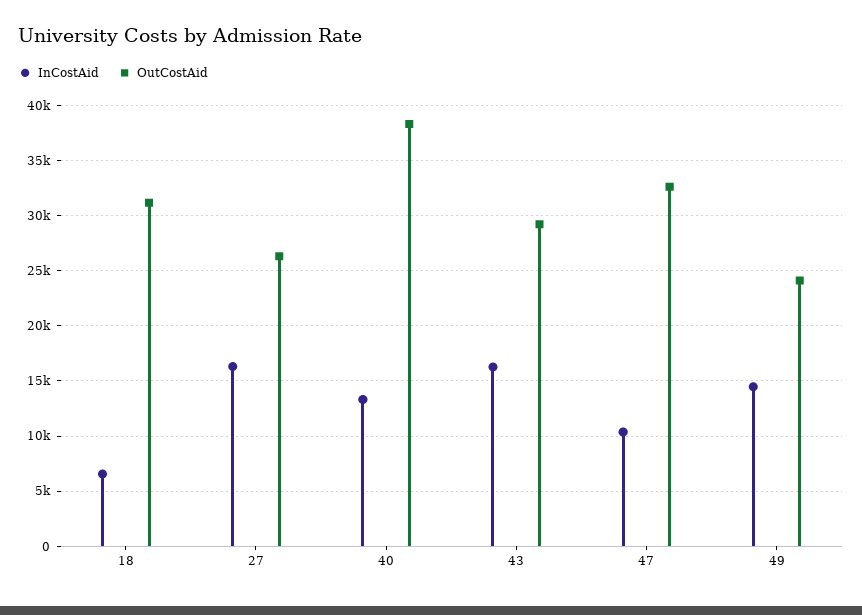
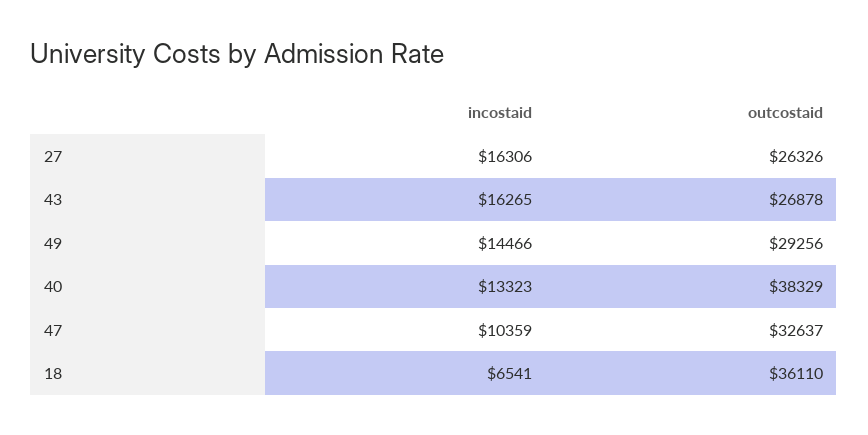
  {
    "InCostAid": {
      "18": 6541,
      "27": 16306,
      "40": 13323,
      "43": 16265,
      "47": 10359,
      "49": 14466
    },
    "OutCostAid": {
-     "18": 31000,
+     "18": 36110,
      "27": 26326,
      "40": 38329,
-     "43": 29000,
+     "43": 26878,
      "47": 32637,
-     "49": 24000
+     "49": 29256
    }
  }

